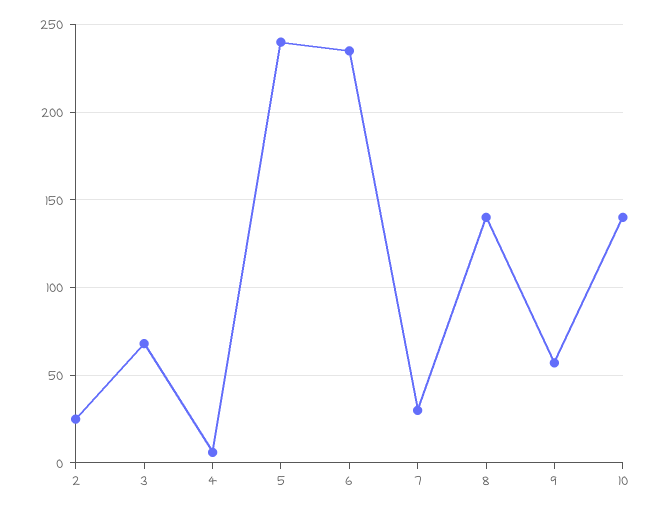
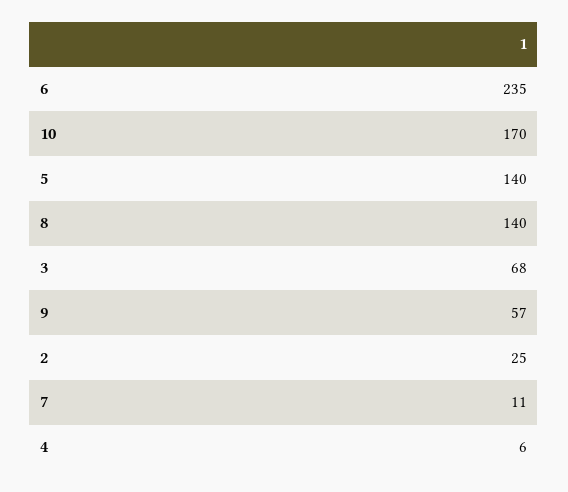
  {
    "2": 25,
    "3": 68,
    "4": 6,
-   "5": 240,
+   "5": 140,
    "6": 235,
-   "7": 30,
+   "7": 11,
    "8": 140,
    "9": 57,
-   "10": 140
+   "10": 170
  }

